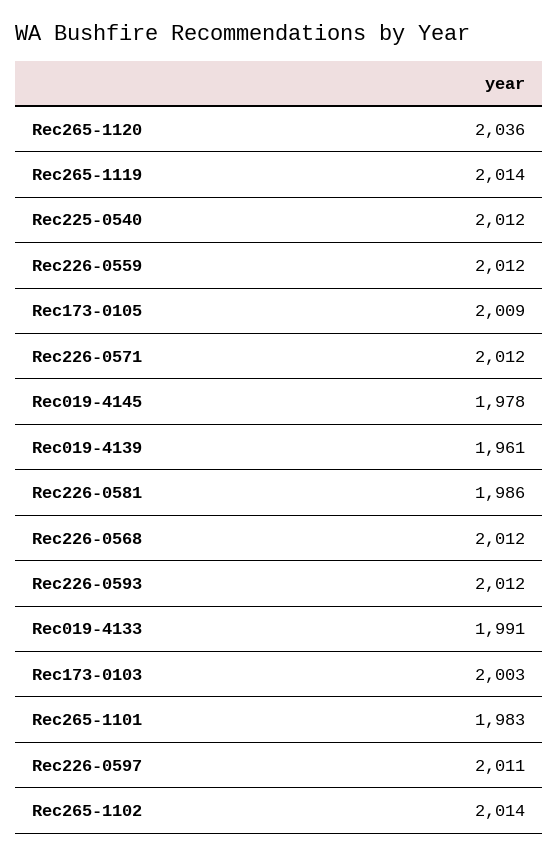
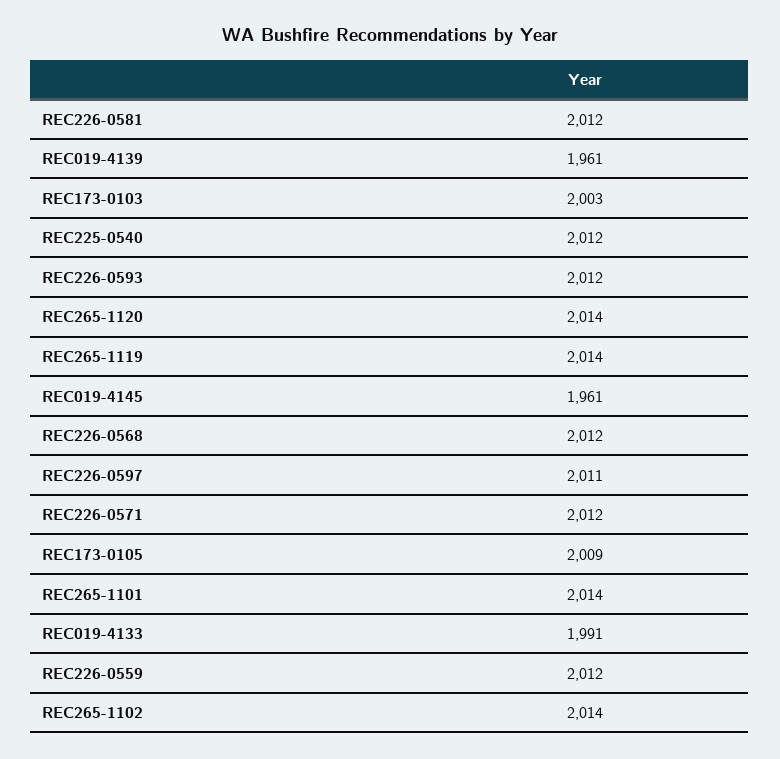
  {
-   "Rec265-1120": 2036,
+   "Rec265-1120": 2014,
    "Rec265-1119": 2014,
    "Rec225-0540": 2012,
    "Rec226-0559": 2012,
    "Rec173-0105": 2009,
    "Rec226-0571": 2012,
-   "Rec019-4145": 1978,
+   "Rec019-4145": 1961,
    "Rec019-4139": 1961,
-   "Rec226-0581": 1986,
+   "Rec226-0581": 2012,
    "Rec226-0568": 2012,
    "Rec226-0593": 2012,
    "Rec019-4133": 1991,
    "Rec173-0103": 2003,
-   "Rec265-1101": 1983,
+   "Rec265-1101": 2014,
    "Rec226-0597": 2011,
    "Rec265-1102": 2014
  }

